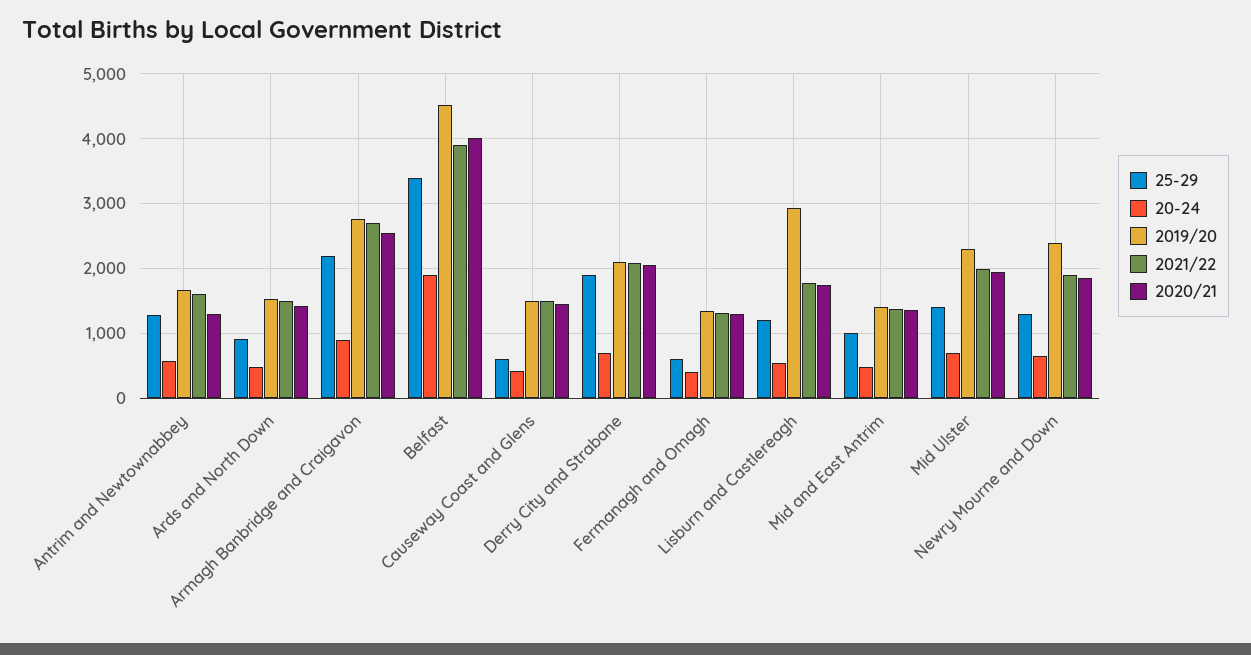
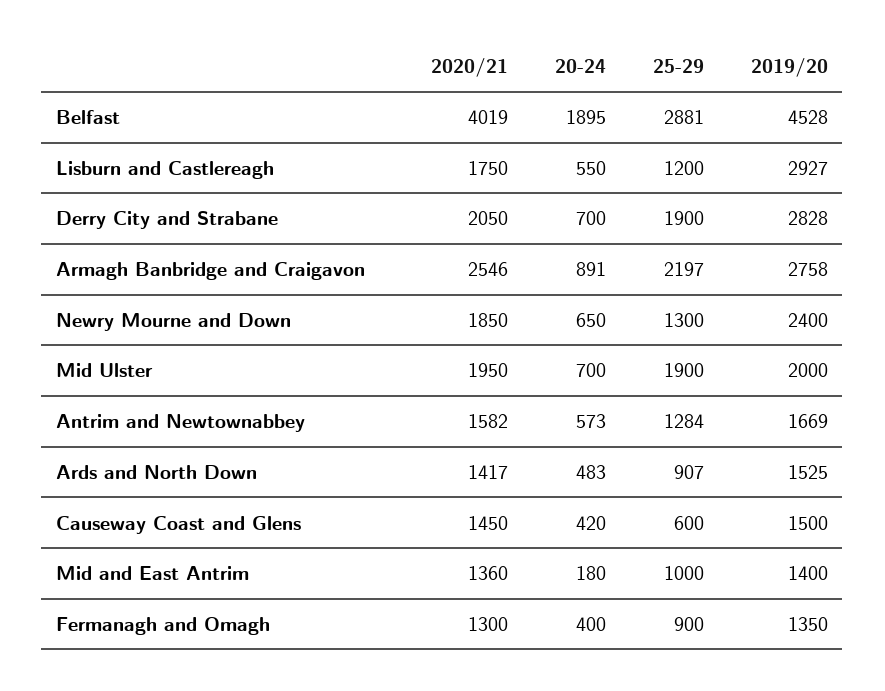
  {
    "25-29": {
      "Antrim and Newtownabbey": 1284,
      "Ards and North Down": 907,
      "Armagh Banbridge and Craigavon": 2197,
-     "Belfast": 3400,
+     "Belfast": 2881,
      "Causeway Coast and Glens": 600,
      "Derry City and Strabane": 1900,
-     "Fermanagh and Omagh": 600,
+     "Fermanagh and Omagh": 900,
      "Lisburn and Castlereagh": 1200,
      "Mid and East Antrim": 1000,
-     "Mid Ulster": 1400,
+     "Mid Ulster": 1900,
      "Newry Mourne and Down": 1300
    },
    "20-24": {
      "Antrim and Newtownabbey": 573,
      "Ards and North Down": 483,
      "Armagh Banbridge and Craigavon": 891,
      "Belfast": 1895,
      "Causeway Coast and Glens": 420,
      "Derry City and Strabane": 700,
      "Fermanagh and Omagh": 400,
      "Lisburn and Castlereagh": 550,
-     "Mid and East Antrim": 500,
+     "Mid and East Antrim": 180,
      "Mid Ulster": 700,
      "Newry Mourne and Down": 650
    },
    "2019/20": {
      "Antrim and Newtownabbey": 1669,
      "Ards and North Down": 1525,
      "Armagh Banbridge and Craigavon": 2758,
      "Belfast": 4528,
      "Causeway Coast and Glens": 1500,
-     "Derry City and Strabane": 2100,
+     "Derry City and Strabane": 2828,
      "Fermanagh and Omagh": 1350,
      "Lisburn and Castlereagh": 2927,
      "Mid and East Antrim": 1400,
-     "Mid Ulster": 2300,
+     "Mid Ulster": 2000,
      "Newry Mourne and Down": 2400
    },
-   "2021/22": {
-     "Antrim and Newtownabbey": 1600,
-     "Ards and North Down": 1500,
-     "Armagh Banbridge and Craigavon": 2700,
-     "Belfast": 3900,
-     "Causeway Coast and Glens": 1500,
-     "Derry City and Strabane": 2100,
-     "Fermanagh and Omagh": 1300,
-     "Lisburn and Castlereagh": 1800,
-     "Mid and East Antrim": 1400,
-     "Mid Ulster": 2000,
-     "Newry Mourne and Down": 1900
-   },
    "2020/21": {
-     "Antrim and Newtownabbey": 1300,
+     "Antrim and Newtownabbey": 1582,
      "Ards and North Down": 1417,
      "Armagh Banbridge and Craigavon": 2546,
      "Belfast": 4019,
      "Causeway Coast and Glens": 1450,
      "Derry City and Strabane": 2050,
      "Fermanagh and Omagh": 1300,
      "Lisburn and Castlereagh": 1750,
      "Mid and East Antrim": 1360,
      "Mid Ulster": 1950,
      "Newry Mourne and Down": 1850
    }
  }

